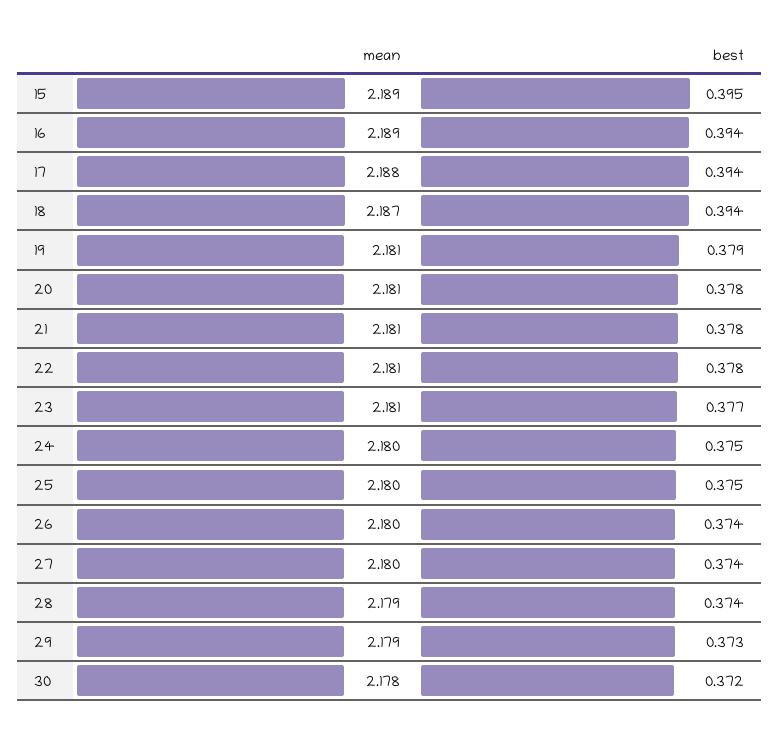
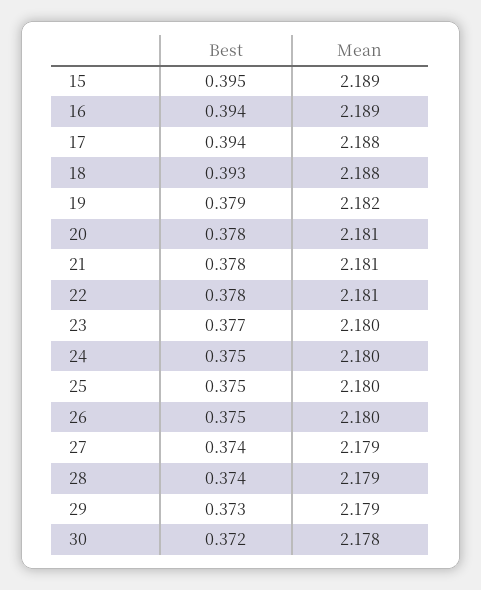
  {
    "mean": {
      "15": 2.189,
      "16": 2.189,
      "17": 2.188,
-     "18": 2.187,
+     "18": 2.188,
-     "19": 2.181,
+     "19": 2.182,
      "20": 2.181,
      "21": 2.181,
      "22": 2.181,
-     "23": 2.181,
+     "23": 2.18,
      "24": 2.18,
      "25": 2.18,
      "26": 2.18,
-     "27": 2.18,
+     "27": 2.179,
      "28": 2.179,
      "29": 2.179,
      "30": 2.178
    },
    "best": {
      "15": 0.395,
      "16": 0.394,
      "17": 0.394,
-     "18": 0.394,
+     "18": 0.393,
      "19": 0.379,
      "20": 0.378,
      "21": 0.378,
      "22": 0.378,
      "23": 0.377,
      "24": 0.375,
      "25": 0.375,
-     "26": 0.374,
+     "26": 0.375,
      "27": 0.374,
      "28": 0.374,
      "29": 0.373,
      "30": 0.372
    }
  }

